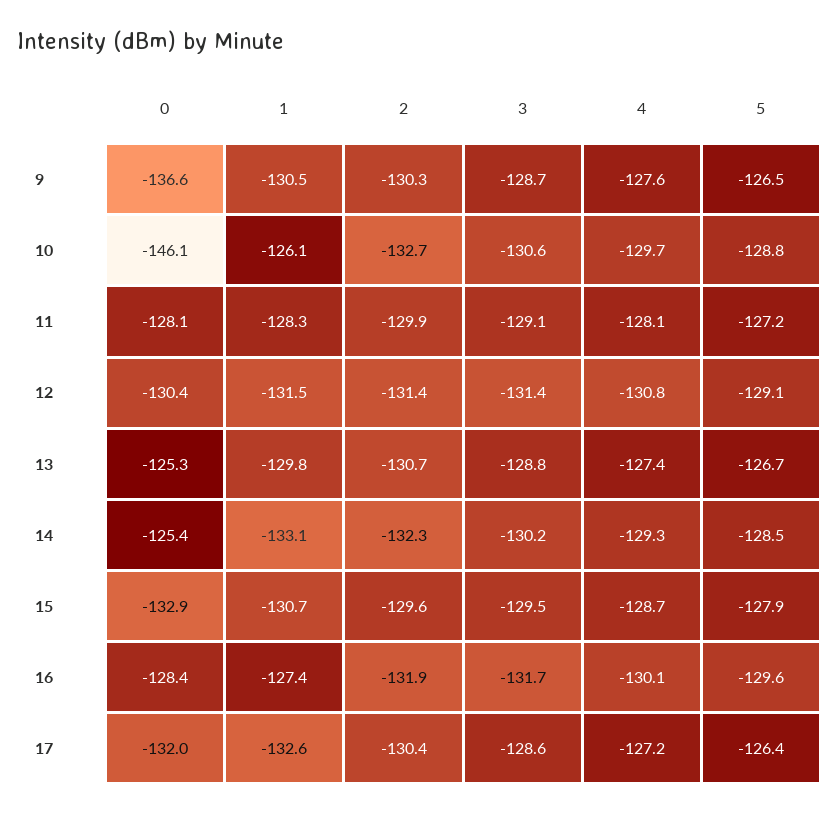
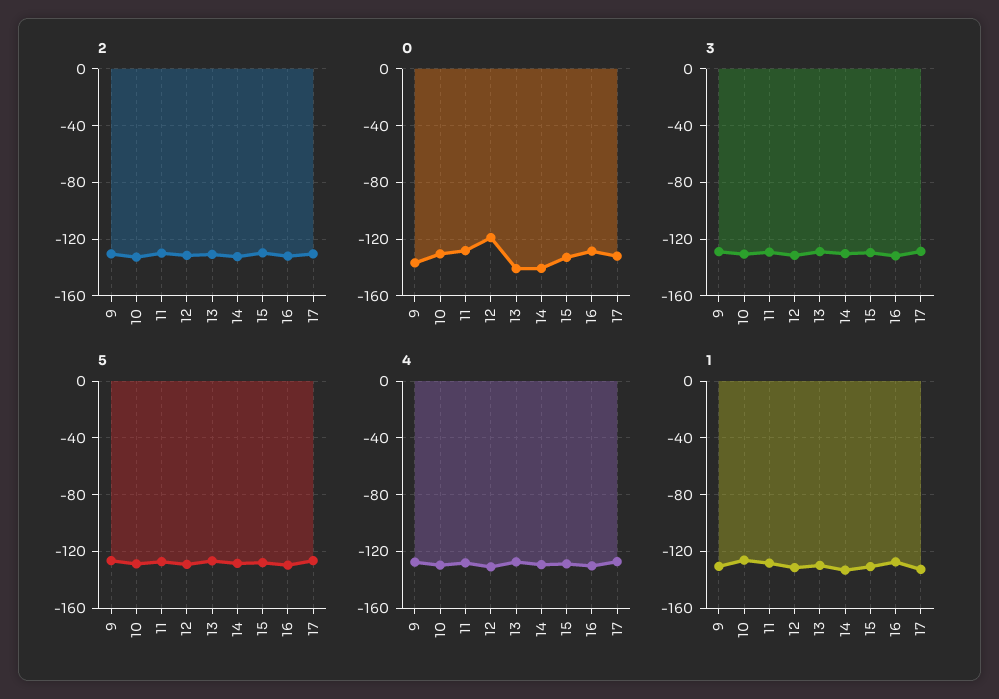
  {
    "0": {
      "9": -136.6,
-     "10": -146.1,
+     "10": -130,
      "11": -128.1,
-     "12": -130.4,
+     "12": -120,
-     "13": -125.3,
+     "13": -140,
-     "14": -125.4,
+     "14": -140,
      "15": -132.9,
      "16": -128.4,
      "17": -132
    },
    "1": {
      "9": -130.5,
      "10": -126.1,
      "11": -128.3,
      "12": -131.5,
      "13": -129.8,
      "14": -133.1,
      "15": -130.7,
      "16": -127.4,
      "17": -132.6
    },
    "2": {
      "9": -130.3,
      "10": -132.7,
      "11": -129.9,
      "12": -131.4,
      "13": -130.7,
      "14": -132.3,
      "15": -129.6,
      "16": -131.9,
      "17": -130.4
    },
    "3": {
      "9": -128.7,
      "10": -130.6,
      "11": -129.1,
      "12": -131.4,
      "13": -128.8,
      "14": -130.2,
      "15": -129.5,
      "16": -131.7,
      "17": -128.6
    },
    "4": {
      "9": -127.6,
      "10": -129.7,
      "11": -128.1,
      "12": -130.8,
      "13": -127.4,
      "14": -129.3,
      "15": -128.7,
      "16": -130.1,
      "17": -127.2
    },
    "5": {
      "9": -126.5,
      "10": -128.8,
      "11": -127.2,
      "12": -129.1,
      "13": -126.7,
      "14": -128.5,
      "15": -127.9,
      "16": -129.6,
      "17": -126.4
    }
  }

